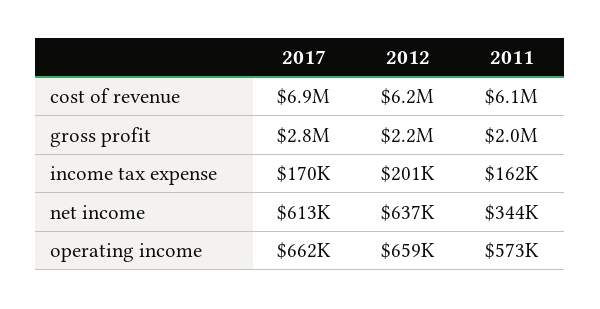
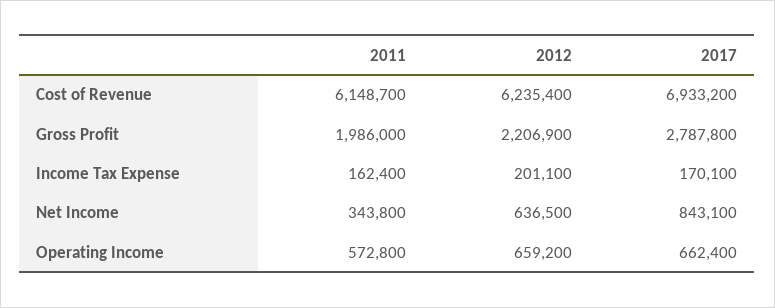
  {
    "2017": {
      "cost of revenue": 6933200,
      "gross profit": 2787800,
      "income tax expense": 170100,
-     "net income": 613000,
+     "net income": 843100,
      "operating income": 662400
    },
    "2012": {
      "cost of revenue": 6235400,
      "gross profit": 2206900,
      "income tax expense": 201100,
      "net income": 636500,
      "operating income": 659200
    },
    "2011": {
      "cost of revenue": 6148700,
      "gross profit": 1986000,
      "income tax expense": 162400,
      "net income": 343800,
      "operating income": 572800
    }
  }

